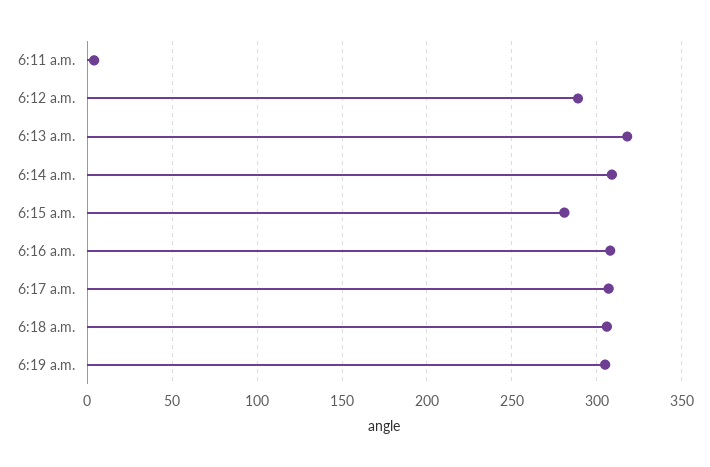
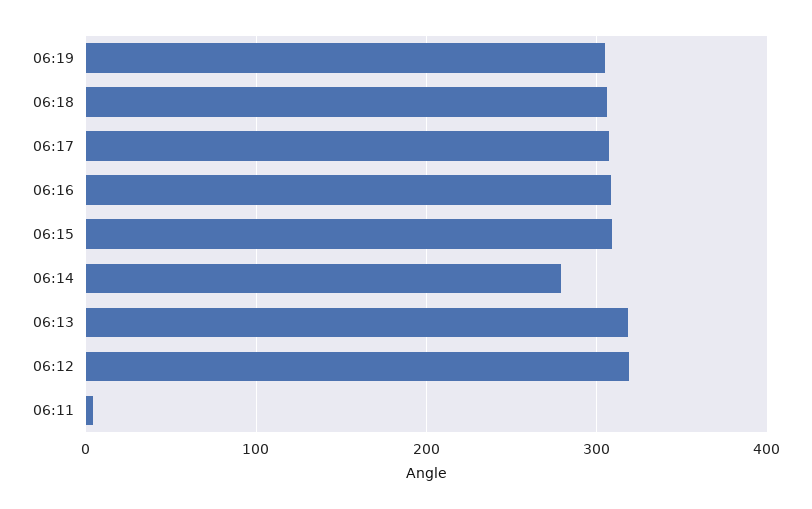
  {
    "6:11 a.m.": 5,
-   "6:12 a.m.": 290,
+   "6:12 a.m.": 320,
    "6:13 a.m.": 320,
-   "6:14 a.m.": 310,
+   "6:14 a.m.": 280,
-   "6:15 a.m.": 280,
+   "6:15 a.m.": 310,
    "6:16 a.m.": 310,
    "6:17 a.m.": 305,
    "6:18 a.m.": 305,
    "6:19 a.m.": 305
  }

